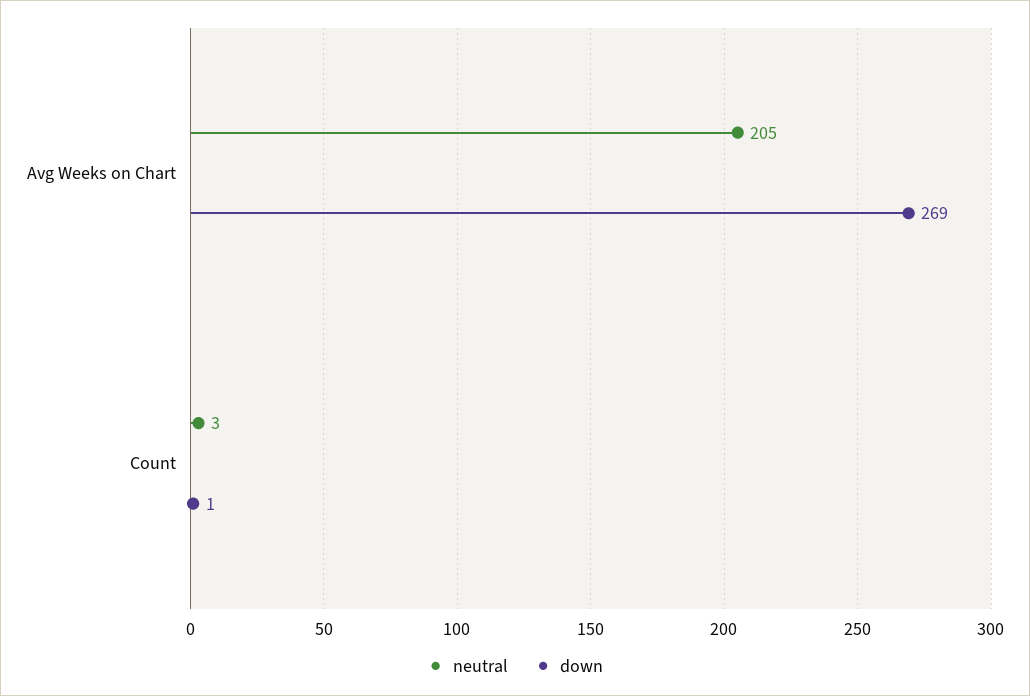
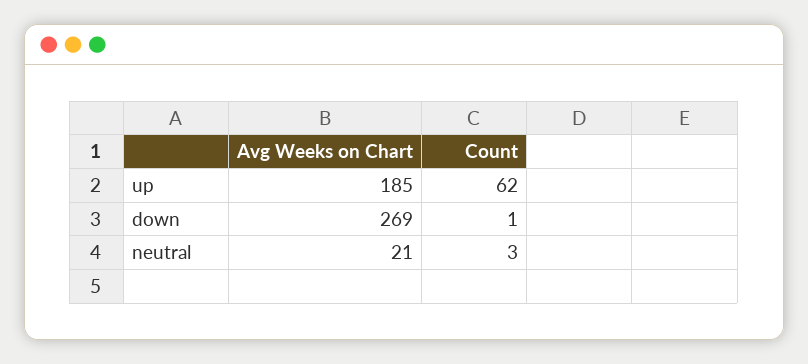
  {
    "neutral": {
-     "Avg Weeks on Chart": 205,
+     "Avg Weeks on Chart": 21,
      "Count": 3
    },
    "down": {
      "Avg Weeks on Chart": 269,
      "Count": 1
-   }
+   },
+   "up": {
+     "Avg Weeks on Chart": 185,
+     "Count": 62
+   }
  }

